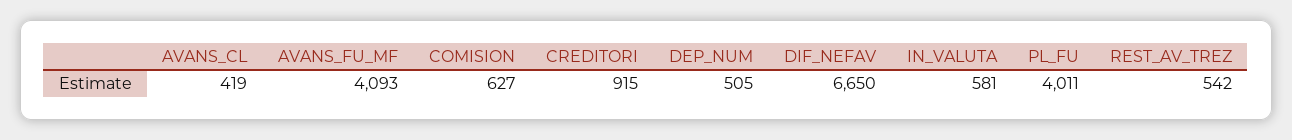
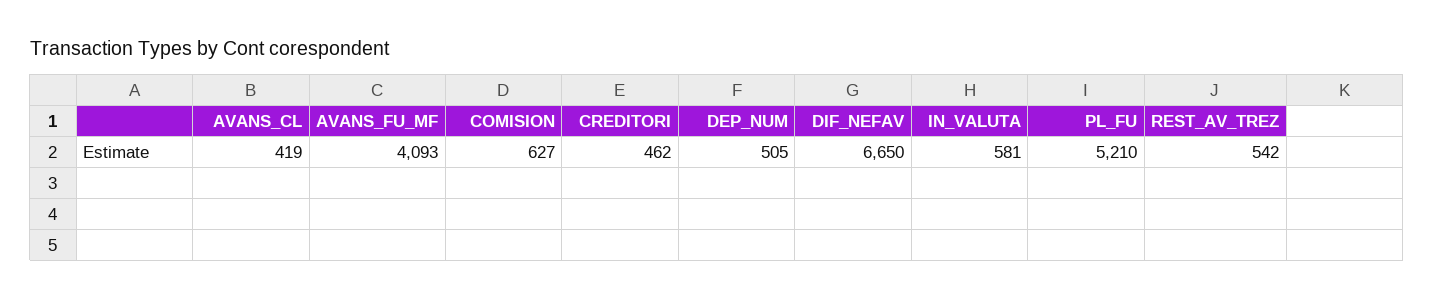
  {
    "AVANS_CL": 419,
    "AVANS_FU_MF": 4093,
    "COMISION": 627,
-   "CREDITORI": 915,
+   "CREDITORI": 462,
    "DEP_NUM": 505,
    "DIF_NEFAV": 6650,
    "IN_VALUTA": 581,
-   "PL_FU": 4011,
+   "PL_FU": 5210,
    "REST_AV_TREZ": 542
  }

